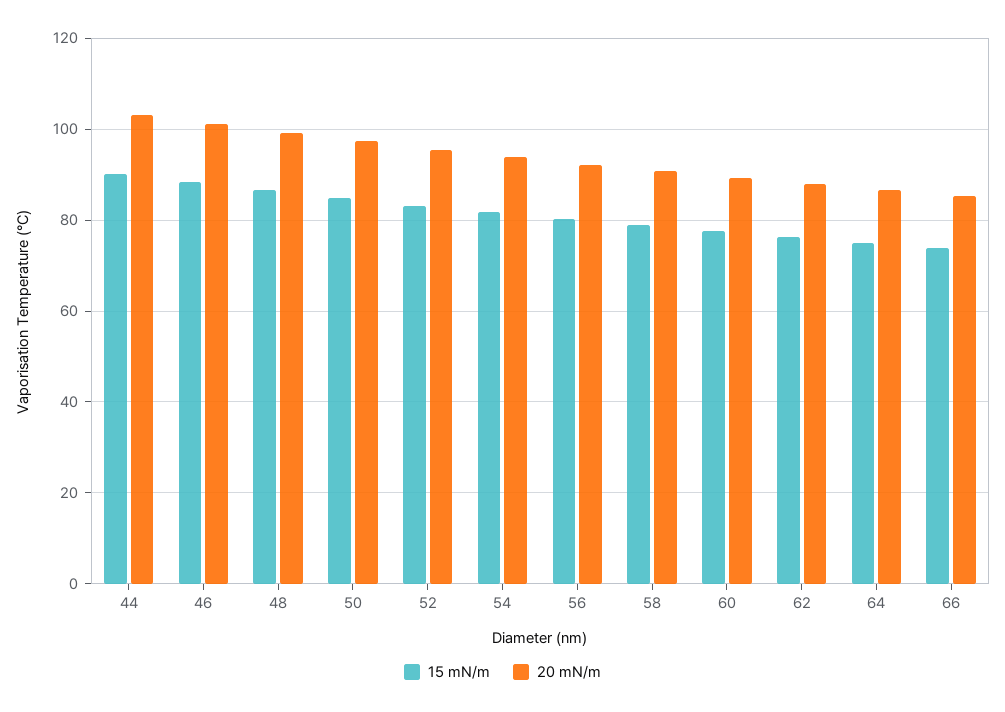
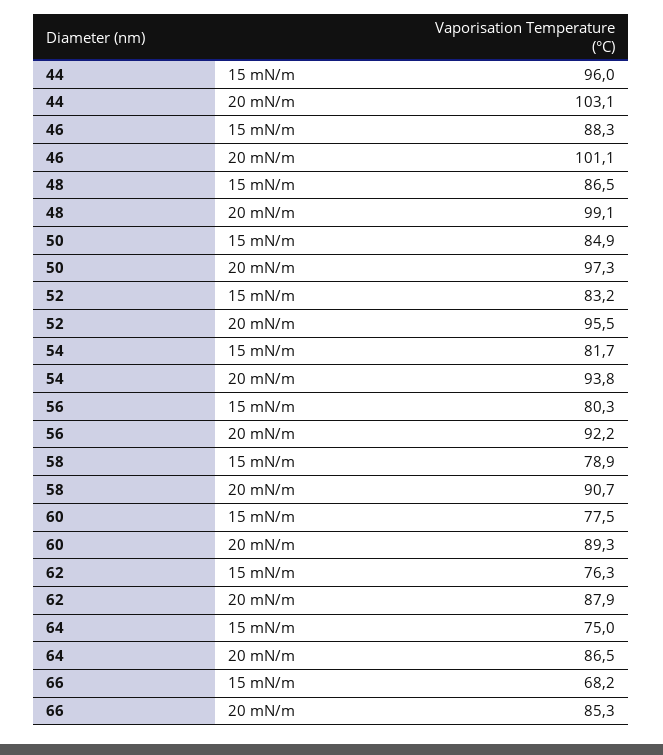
  {
    "15 mN/m": {
-     "44": 90,
+     "44": 96,
      "46": 88.3,
      "48": 86.5,
      "50": 84.9,
      "52": 83.2,
      "54": 81.7,
      "56": 80.3,
      "58": 78.9,
      "60": 77.5,
      "62": 76.3,
      "64": 75,
-     "66": 74
+     "66": 68.2
    },
    "20 mN/m": {
      "44": 103.1,
      "46": 101.1,
      "48": 99.1,
      "50": 97.3,
      "52": 95.5,
      "54": 93.8,
      "56": 92.2,
      "58": 90.7,
      "60": 89.3,
      "62": 87.9,
      "64": 86.5,
      "66": 85.3
    }
  }

